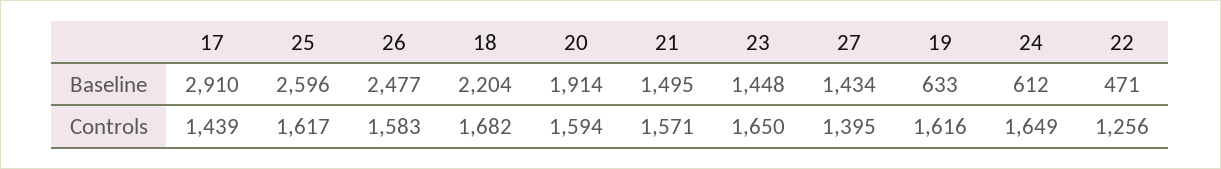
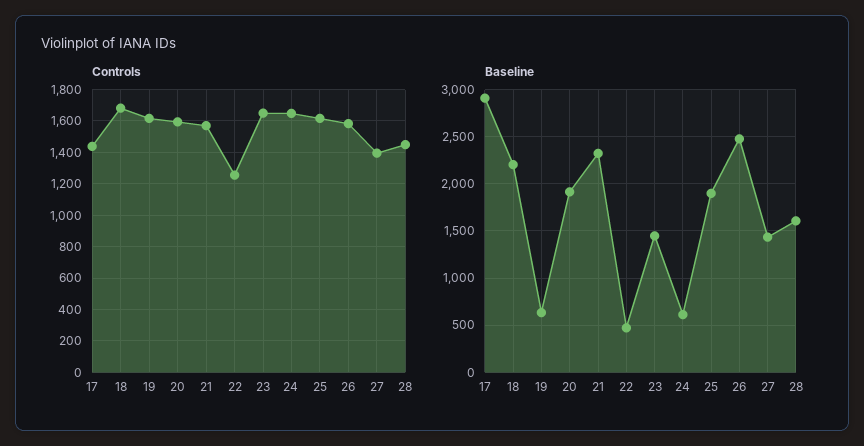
  {
    "Baseline": {
      "17": 2910,
-     "25": 2596,
+     "25": 1900,
      "26": 2477,
      "18": 2204,
      "20": 1914,
-     "21": 1495,
+     "21": 2300,
      "23": 1448,
      "27": 1434,
      "19": 633,
      "24": 612,
-     "22": 471
+     "22": 471,
+     "28": 1600
    },
    "Controls": {
      "17": 1439,
      "25": 1617,
      "26": 1583,
      "18": 1682,
      "20": 1594,
      "21": 1571,
      "23": 1650,
      "27": 1395,
      "19": 1616,
      "24": 1649,
-     "22": 1256
+     "22": 1256,
+     "28": 1450
    }
  }

